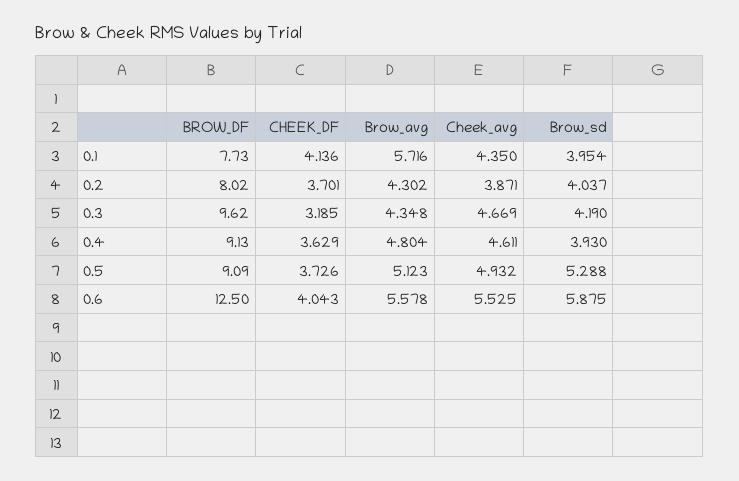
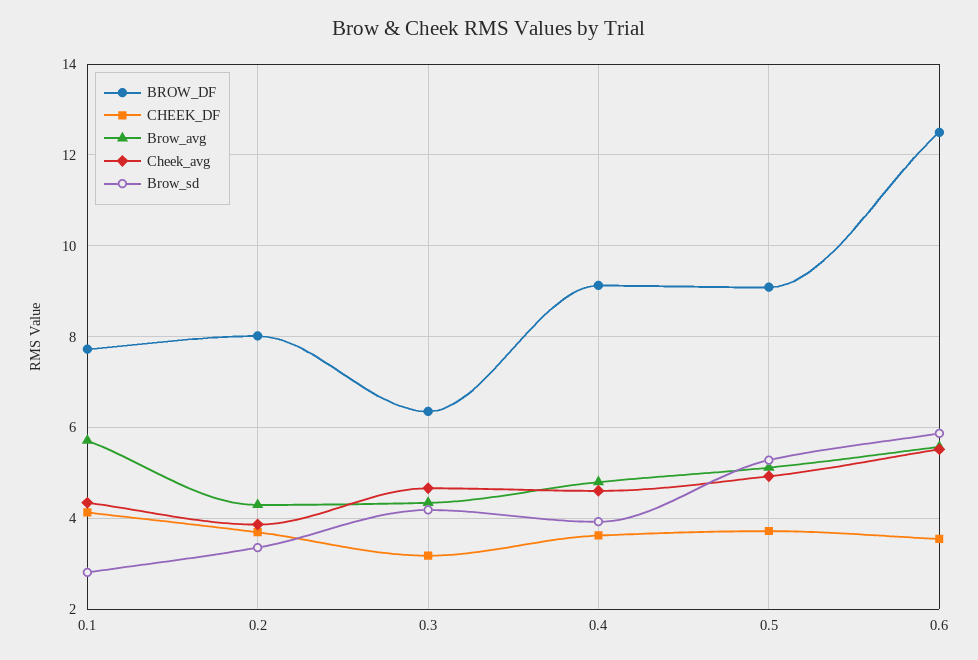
  {
    "BROW_DF": {
      "0.1": 7.73,
      "0.2": 8.02,
-     "0.3": 9.62,
+     "0.3": 6.4,
      "0.4": 9.13,
      "0.5": 9.09,
      "0.6": 12.5
    },
    "CHEEK_DF": {
      "0.1": 4.136,
      "0.2": 3.701,
      "0.3": 3.185,
      "0.4": 3.629,
      "0.5": 3.726,
-     "0.6": 4.043
+     "0.6": 3.6
    },
    "Brow_avg": {
      "0.1": 5.716,
      "0.2": 4.302,
      "0.3": 4.348,
      "0.4": 4.804,
      "0.5": 5.123,
      "0.6": 5.578
    },
    "Cheek_avg": {
      "0.1": 4.35,
      "0.2": 3.871,
      "0.3": 4.669,
      "0.4": 4.611,
      "0.5": 4.932,
      "0.6": 5.525
    },
    "Brow_sd": {
-     "0.1": 3.954,
+     "0.1": 2.8,
-     "0.2": 4.037,
+     "0.2": 3.4,
      "0.3": 4.19,
      "0.4": 3.93,
      "0.5": 5.288,
      "0.6": 5.875
    }
  }

